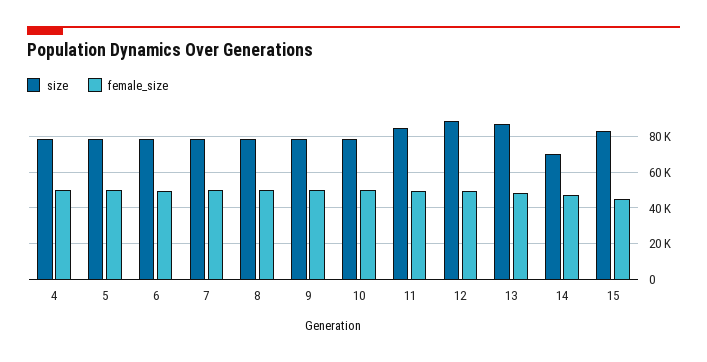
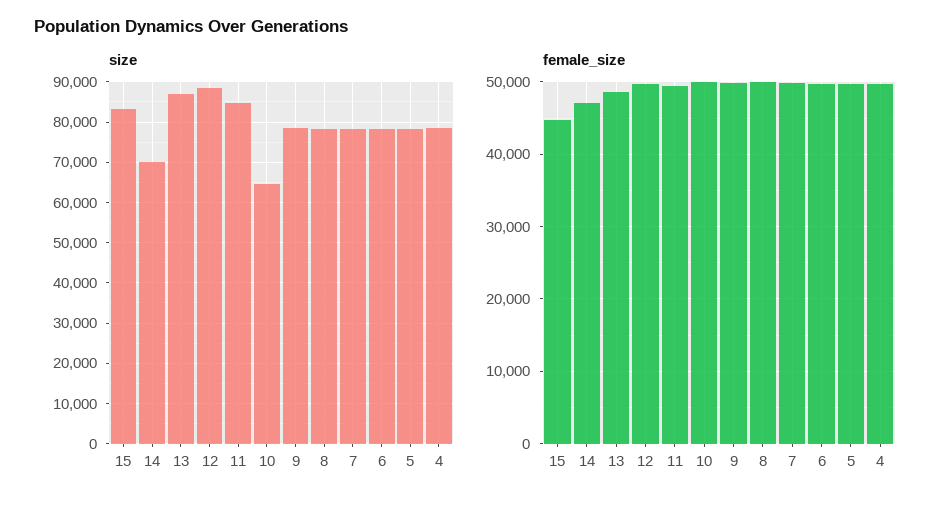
  {
    "size": {
      "4": 78000,
      "5": 78000,
      "6": 78000,
      "7": 78000,
      "8": 78000,
      "9": 78000,
-     "10": 80000,
+     "10": 64000,
      "11": 84000,
      "12": 88000,
      "13": 88000,
      "14": 70000,
      "15": 84000
    },
    "female_size": {
      "4": 50000,
      "5": 50000,
      "6": 50000,
      "7": 50000,
      "8": 50000,
      "9": 50000,
      "10": 50000,
      "11": 49000,
      "12": 50000,
      "13": 49000,
      "14": 47000,
      "15": 45000
    }
  }

